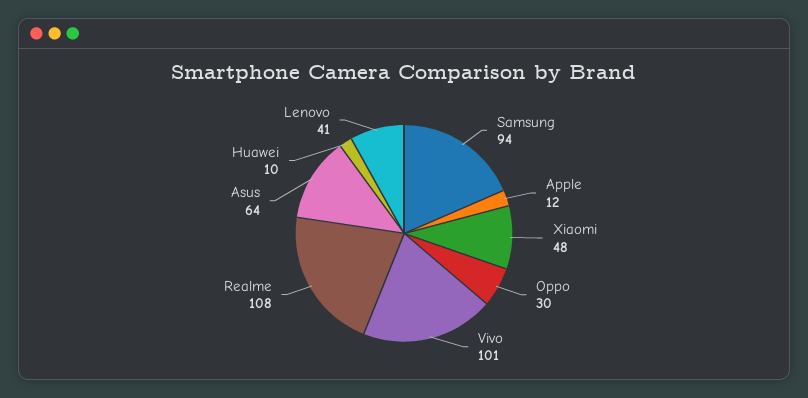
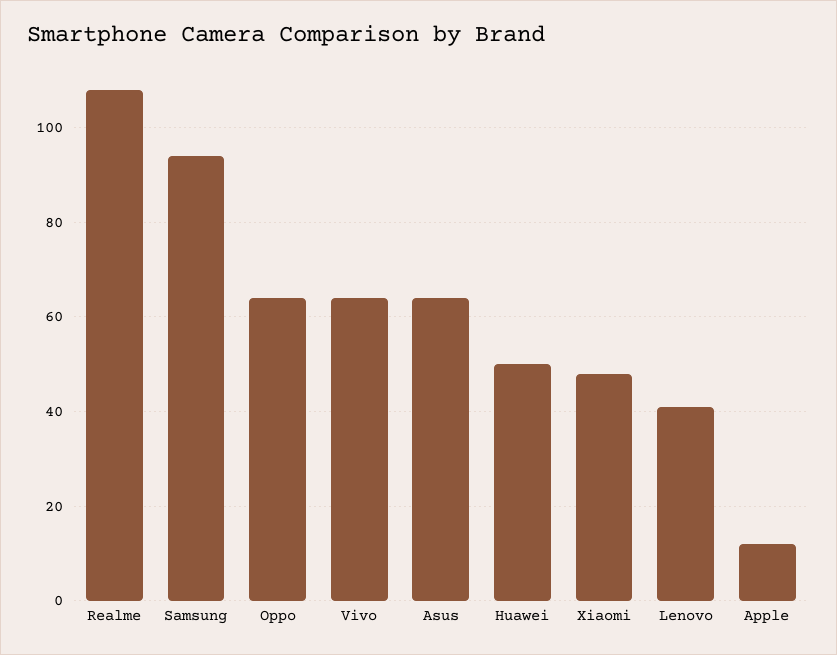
  {
    "Samsung": 94,
    "Apple": 12,
    "Xiaomi": 48,
-   "Oppo": 30,
+   "Oppo": 65,
-   "Vivo": 101,
+   "Vivo": 65,
    "Realme": 108,
    "Asus": 64,
-   "Huawei": 10,
+   "Huawei": 50,
    "Lenovo": 41
  }

